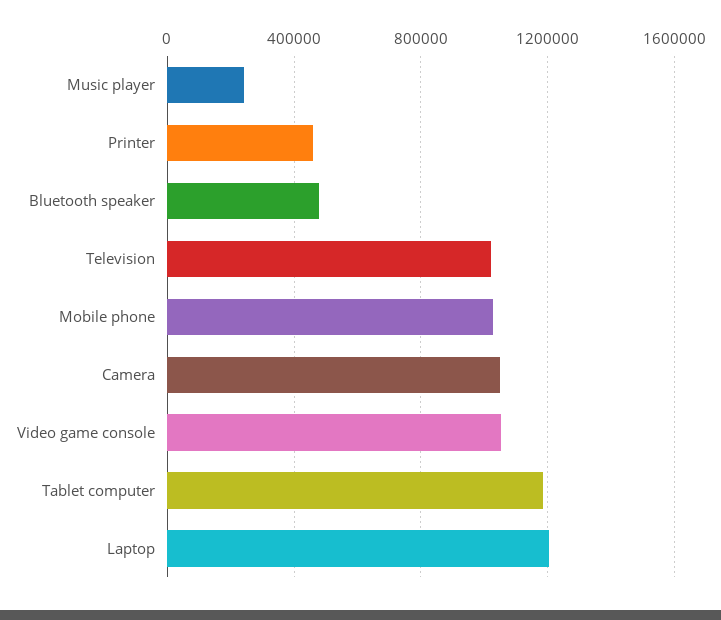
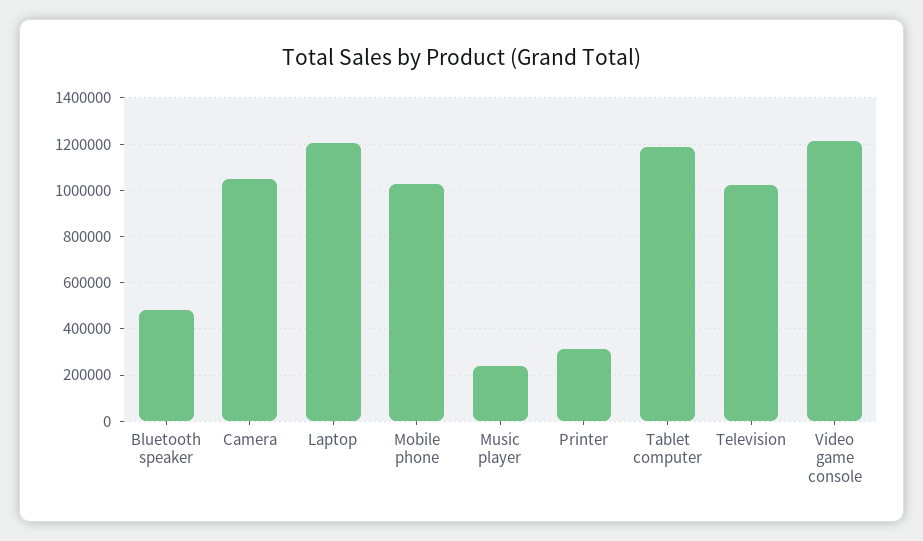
  {
    "Music player": 250000,
-   "Printer": 450000,
+   "Printer": 300000,
    "Bluetooth speaker": 500000,
    "Television": 1000000,
    "Mobile phone": 1050000,
    "Camera": 1050000,
-   "Video game console": 1050000,
+   "Video game console": 1200000,
    "Tablet computer": 1200000,
    "Laptop": 1200000
  }

